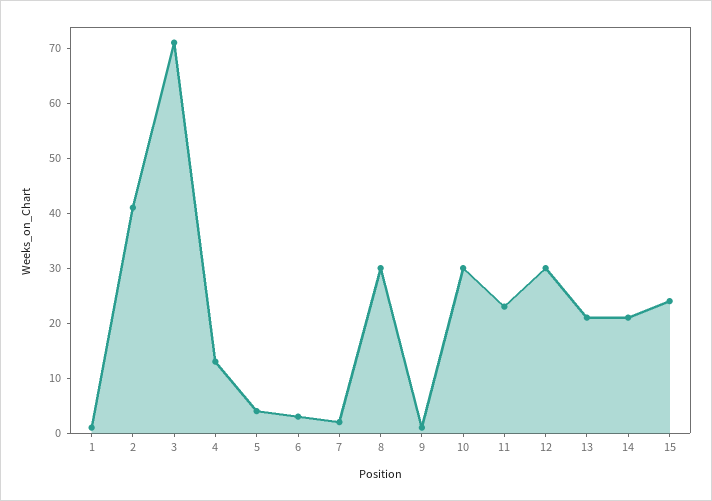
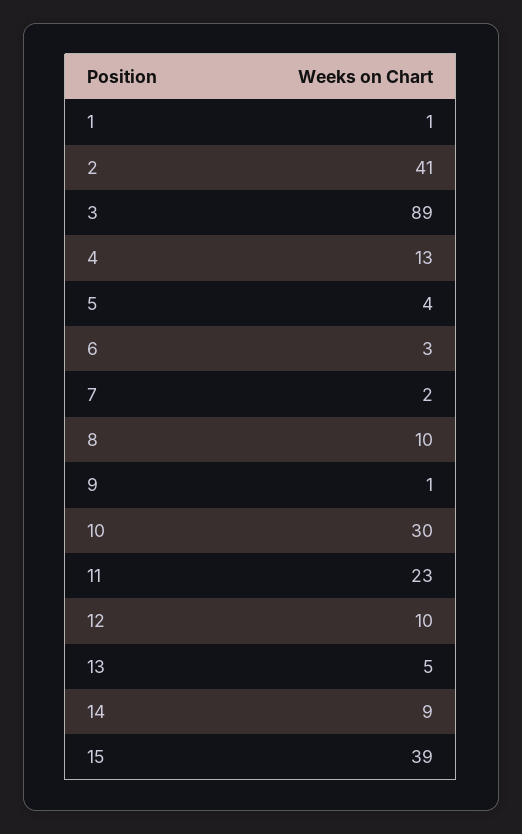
  {
    "1": 1,
    "2": 41,
-   "3": 70,
+   "3": 89,
    "4": 13,
    "5": 4,
    "6": 3,
    "7": 2,
-   "8": 30,
+   "8": 10,
    "9": 1,
    "10": 30,
    "11": 23,
-   "12": 30,
+   "12": 10,
-   "13": 20,
+   "13": 5,
-   "14": 20,
+   "14": 9,
-   "15": 25
+   "15": 39
  }

